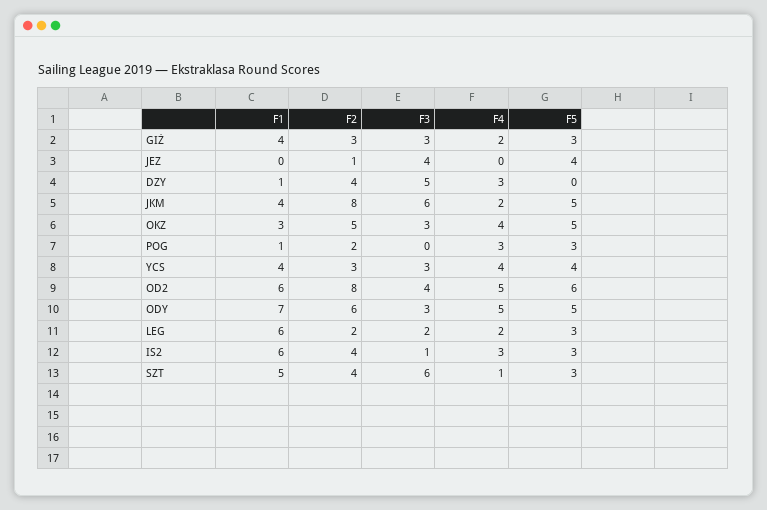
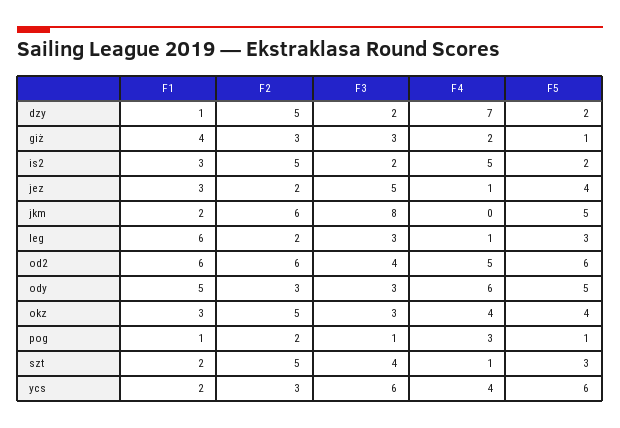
  {
    "F1": {
      "GIŻ": 4,
-     "JEZ": 0,
+     "JEZ": 3,
      "DZY": 1,
-     "JKM": 4,
+     "JKM": 2,
      "OKZ": 3,
      "POG": 1,
-     "YCS": 4,
+     "YCS": 2,
      "OD2": 6,
-     "ODY": 7,
+     "ODY": 5,
      "LEG": 6,
-     "IS2": 6,
+     "IS2": 3,
-     "SZT": 5
+     "SZT": 2
    },
    "F2": {
      "GIŻ": 3,
-     "JEZ": 1,
+     "JEZ": 2,
-     "DZY": 4,
+     "DZY": 5,
-     "JKM": 8,
+     "JKM": 6,
      "OKZ": 5,
      "POG": 2,
      "YCS": 3,
-     "OD2": 8,
+     "OD2": 6,
-     "ODY": 6,
+     "ODY": 3,
      "LEG": 2,
-     "IS2": 4,
+     "IS2": 5,
-     "SZT": 4
+     "SZT": 5
    },
    "F3": {
      "GIŻ": 3,
-     "JEZ": 4,
+     "JEZ": 5,
-     "DZY": 5,
+     "DZY": 2,
-     "JKM": 6,
+     "JKM": 8,
      "OKZ": 3,
-     "POG": 0,
+     "POG": 1,
-     "YCS": 3,
+     "YCS": 6,
      "OD2": 4,
      "ODY": 3,
-     "LEG": 2,
+     "LEG": 3,
-     "IS2": 1,
+     "IS2": 2,
-     "SZT": 6
+     "SZT": 4
    },
    "F4": {
      "GIŻ": 2,
-     "JEZ": 0,
+     "JEZ": 1,
-     "DZY": 3,
+     "DZY": 7,
-     "JKM": 2,
+     "JKM": 0,
      "OKZ": 4,
      "POG": 3,
      "YCS": 4,
      "OD2": 5,
-     "ODY": 5,
+     "ODY": 6,
-     "LEG": 2,
+     "LEG": 1,
-     "IS2": 3,
+     "IS2": 5,
      "SZT": 1
    },
    "F5": {
-     "GIŻ": 3,
+     "GIŻ": 1,
      "JEZ": 4,
-     "DZY": 0,
+     "DZY": 2,
      "JKM": 5,
-     "OKZ": 5,
+     "OKZ": 4,
-     "POG": 3,
+     "POG": 1,
-     "YCS": 4,
+     "YCS": 6,
      "OD2": 6,
      "ODY": 5,
      "LEG": 3,
-     "IS2": 3,
+     "IS2": 2,
      "SZT": 3
    }
  }

